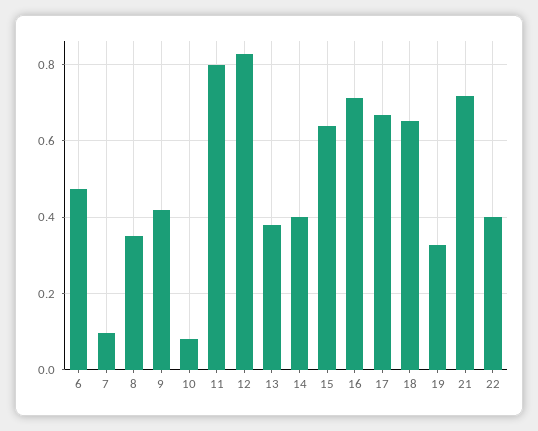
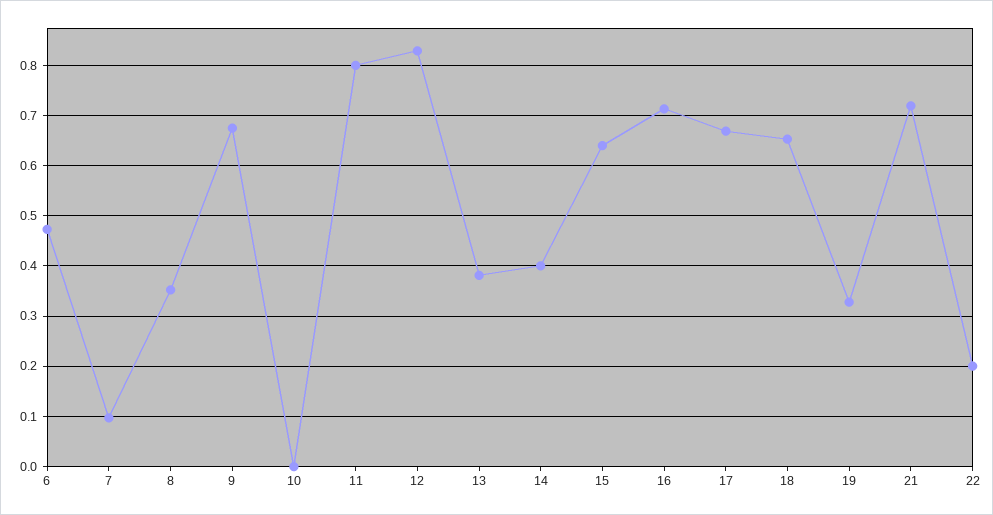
  {
    "6": 0.48,
    "7": 0.1,
    "8": 0.36,
-   "9": 0.42,
+   "9": 0.68,
-   "10": 0.08,
+   "10": 0,
    "11": 0.8,
    "12": 0.82,
    "13": 0.38,
    "14": 0.4,
    "15": 0.64,
    "16": 0.72,
    "17": 0.66,
    "18": 0.66,
    "19": 0.32,
    "21": 0.72,
-   "22": 0.4
+   "22": 0.2
  }

